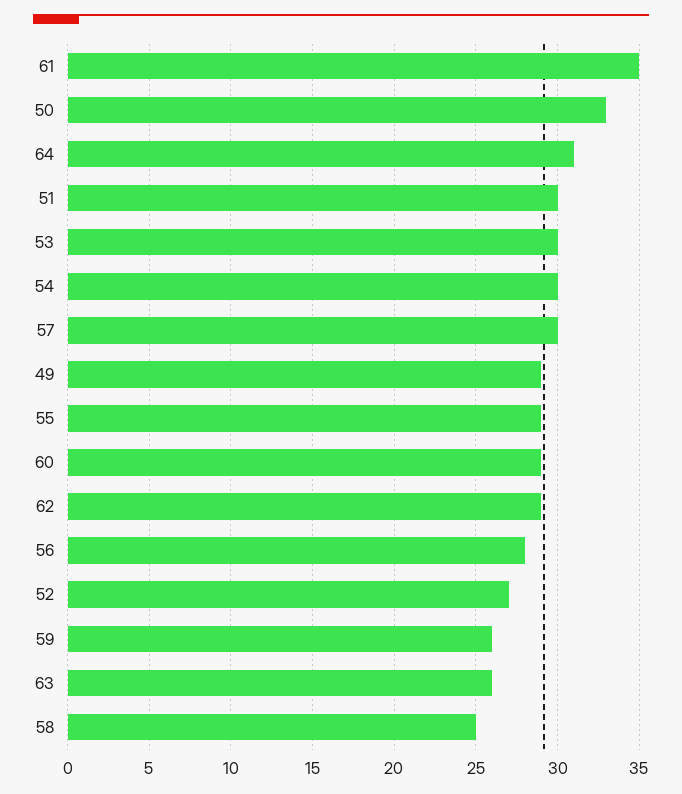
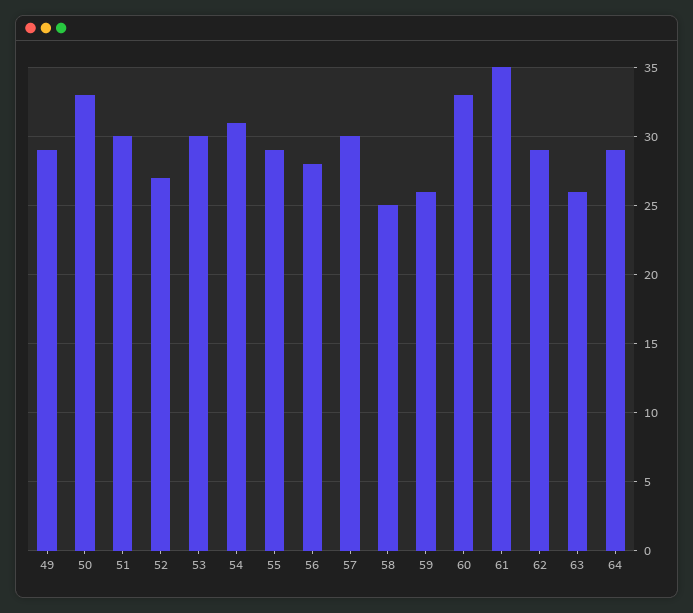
  {
    "61": 35,
    "50": 33,
-   "64": 31,
+   "64": 29,
    "51": 30,
    "53": 30,
-   "54": 30,
+   "54": 31,
    "57": 30,
    "49": 29,
    "55": 29,
-   "60": 29,
+   "60": 33,
    "62": 29,
    "56": 28,
    "52": 27,
    "59": 26,
    "63": 26,
    "58": 25
  }

